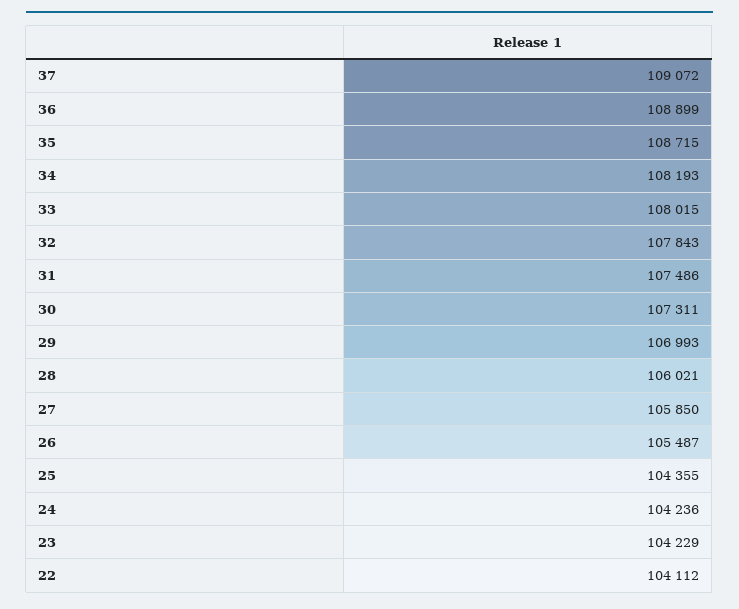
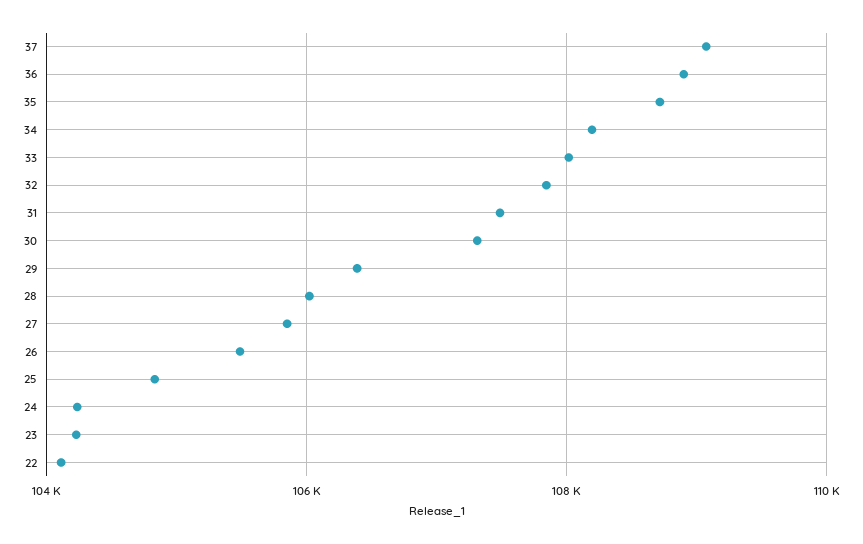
  {
    "37": 109072,
    "36": 108899,
    "35": 108715,
    "34": 108193,
    "33": 108015,
    "32": 107843,
    "31": 107486,
    "30": 107311,
-   "29": 106993,
+   "29": 106400,
    "28": 106021,
    "27": 105850,
    "26": 105487,
-   "25": 104355,
+   "25": 104800,
    "24": 104236,
    "23": 104229,
    "22": 104112
  }

